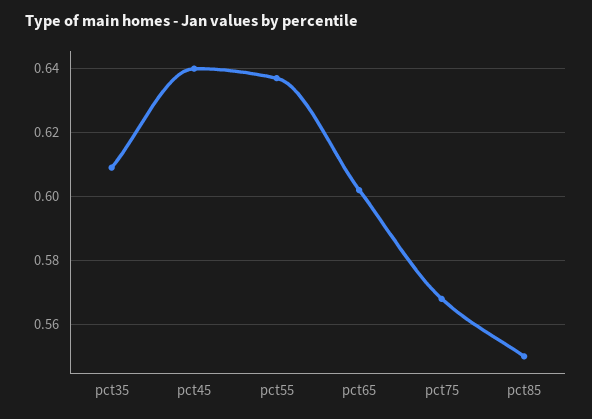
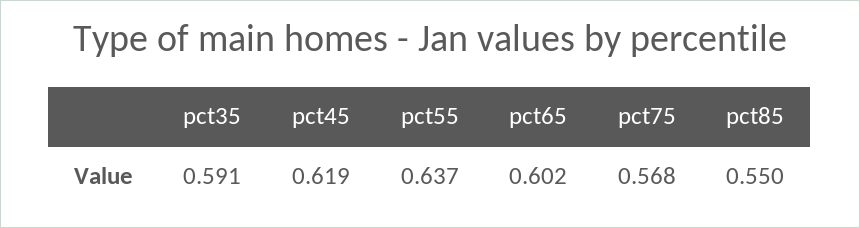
  {
-   "pct35": 0.61,
+   "pct35": 0.591,
-   "pct45": 0.64,
+   "pct45": 0.619,
    "pct55": 0.637,
    "pct65": 0.602,
    "pct75": 0.568,
    "pct85": 0.55
  }

